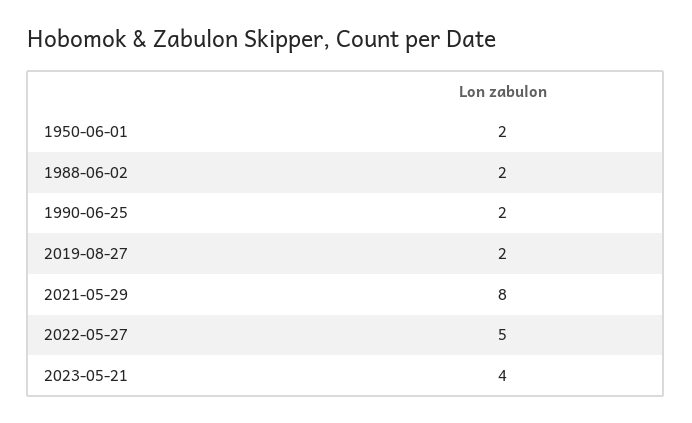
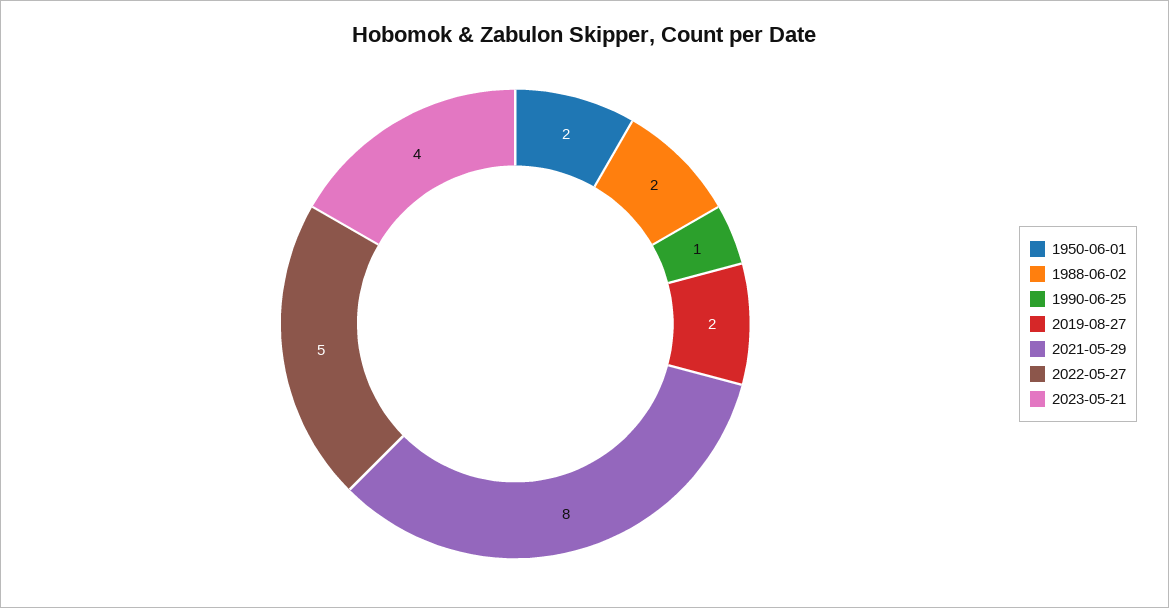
  {
    "1950-06-01": 2,
    "1988-06-02": 2,
-   "1990-06-25": 2,
+   "1990-06-25": 1,
    "2019-08-27": 2,
    "2021-05-29": 8,
    "2022-05-27": 5,
    "2023-05-21": 4
  }

